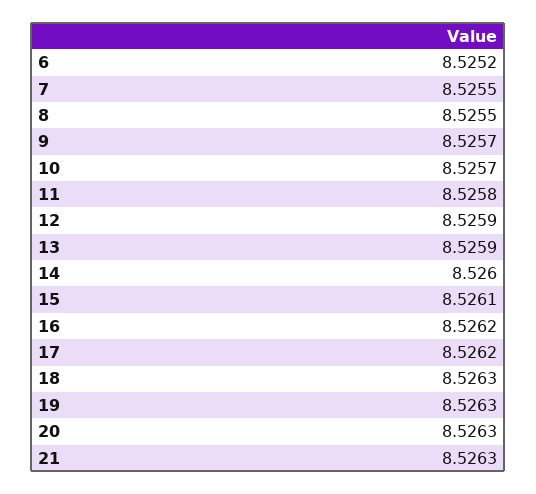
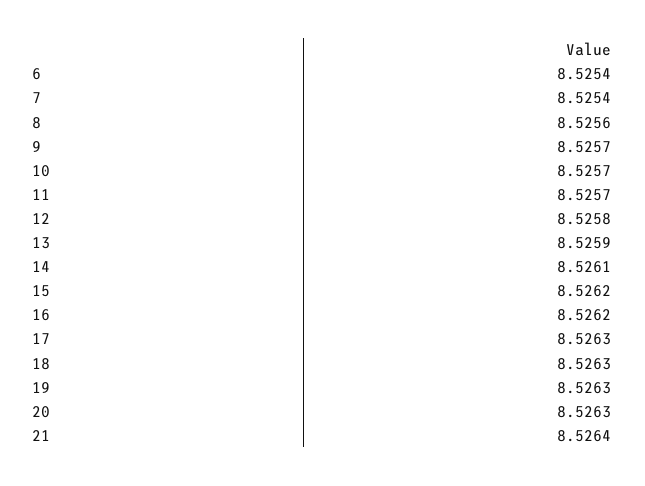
  {
-   "6": 8.5252,
+   "6": 8.5254,
-   "7": 8.5255,
+   "7": 8.5254,
-   "8": 8.5255,
+   "8": 8.5256,
    "9": 8.5257,
    "10": 8.5257,
-   "11": 8.5258,
+   "11": 8.5257,
-   "12": 8.5259,
+   "12": 8.5258,
    "13": 8.5259,
-   "14": 8.526,
+   "14": 8.5261,
-   "15": 8.5261,
+   "15": 8.5262,
    "16": 8.5262,
-   "17": 8.5262,
+   "17": 8.5263,
    "18": 8.5263,
    "19": 8.5263,
    "20": 8.5263,
-   "21": 8.5263
+   "21": 8.5264
  }

